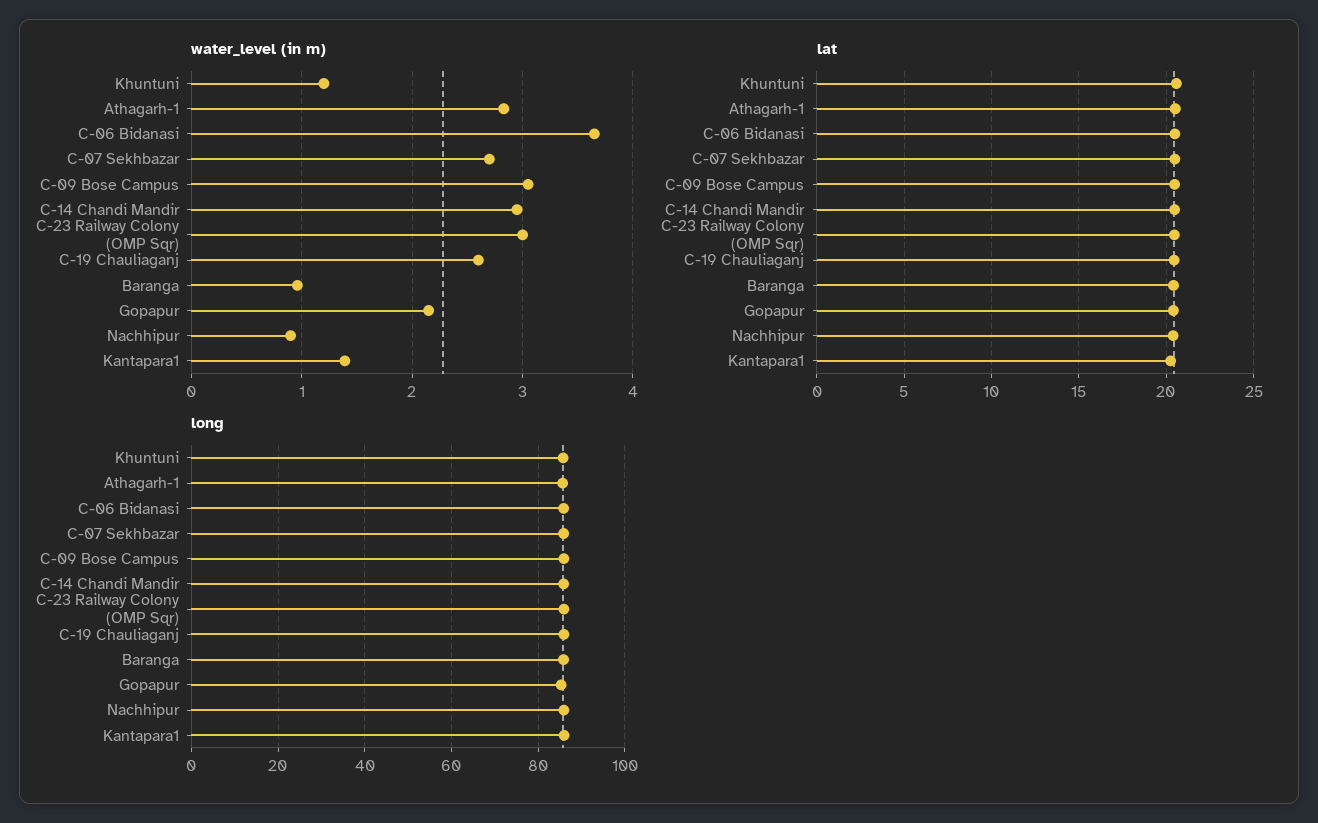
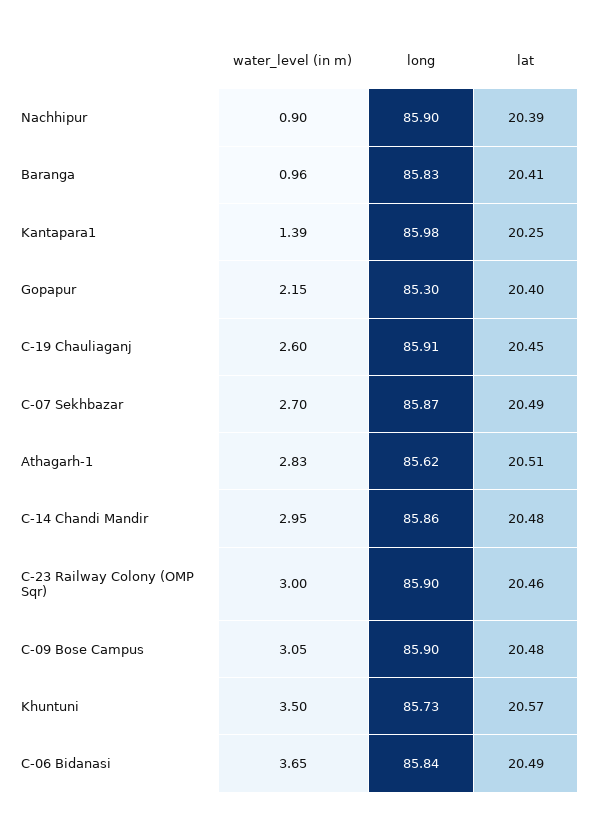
  {
    "water_level (in m)": {
-     "Khuntuni": 1.2,
+     "Khuntuni": 3.5,
      "Athagarh-1": 2.83,
      "C-06 Bidanasi": 3.65,
      "C-07 Sekhbazar": 2.7,
      "C-09 Bose Campus": 3.05,
      "C-14 Chandi Mandir": 2.95,
      "C-23 Railway Colony (OMP Sqr)": 3,
      "C-19 Chauliaganj": 2.6,
      "Baranga": 0.96,
      "Gopapur": 2.15,
      "Nachhipur": 0.9,
      "Kantapara1": 1.39
    },
    "lat": {
      "Khuntuni": 20.57,
      "Athagarh-1": 20.51,
      "C-06 Bidanasi": 20.49,
      "C-07 Sekhbazar": 20.49,
      "C-09 Bose Campus": 20.48,
      "C-14 Chandi Mandir": 20.48,
      "C-23 Railway Colony (OMP Sqr)": 20.46,
      "C-19 Chauliaganj": 20.45,
      "Baranga": 20.41,
      "Gopapur": 20.4,
      "Nachhipur": 20.39,
      "Kantapara1": 20.25
    },
    "long": {
      "Khuntuni": 85.73,
      "Athagarh-1": 85.62,
      "C-06 Bidanasi": 85.84,
      "C-07 Sekhbazar": 85.87,
      "C-09 Bose Campus": 85.9,
      "C-14 Chandi Mandir": 85.86,
      "C-23 Railway Colony (OMP Sqr)": 85.9,
      "C-19 Chauliaganj": 85.91,
      "Baranga": 85.83,
      "Gopapur": 85.3,
      "Nachhipur": 85.9,
      "Kantapara1": 85.98
    }
  }

